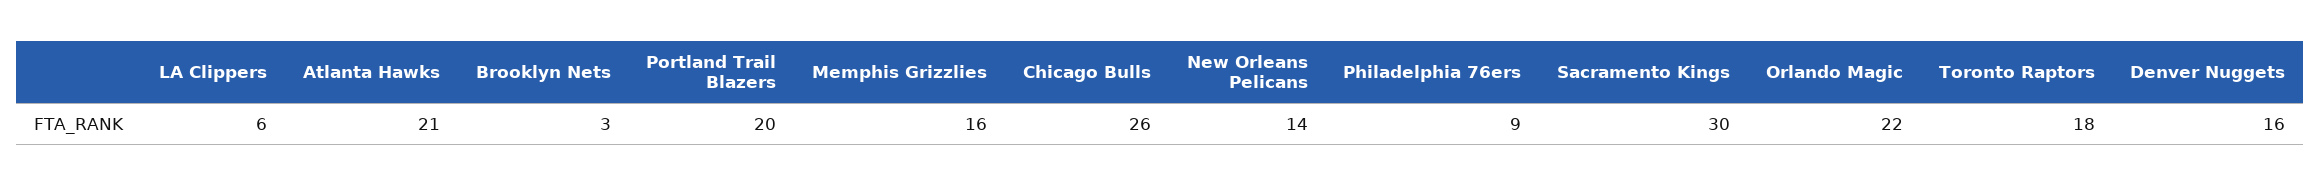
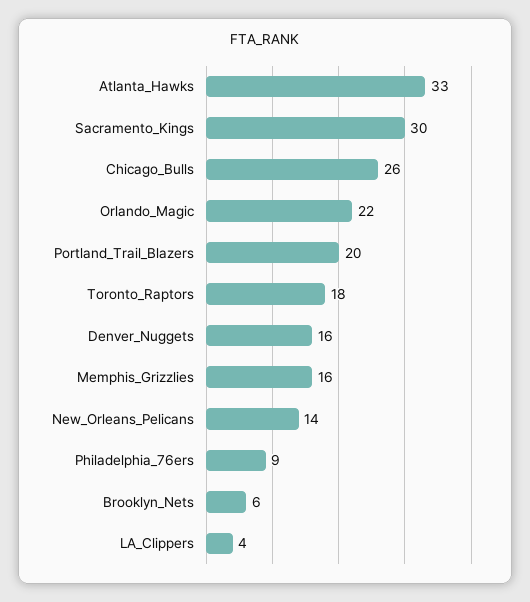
  {
-   "LA Clippers": 6,
+   "LA Clippers": 4,
-   "Atlanta Hawks": 21,
+   "Atlanta Hawks": 33,
-   "Brooklyn Nets": 3,
+   "Brooklyn Nets": 6,
    "Portland Trail Blazers": 20,
    "Memphis Grizzlies": 16,
    "Chicago Bulls": 26,
    "New Orleans Pelicans": 14,
    "Philadelphia 76ers": 9,
    "Sacramento Kings": 30,
    "Orlando Magic": 22,
    "Toronto Raptors": 18,
    "Denver Nuggets": 16
  }

